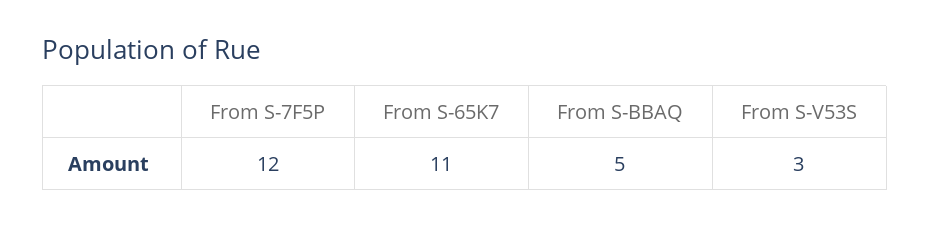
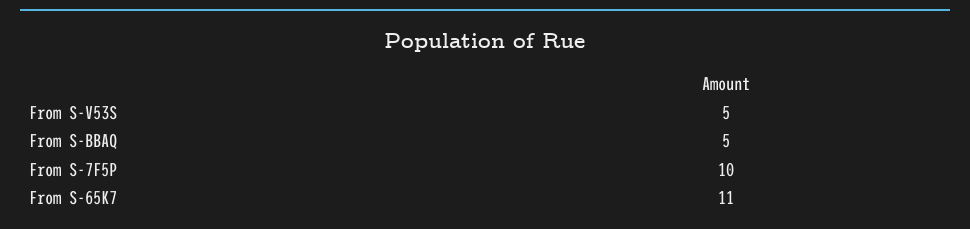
  {
-   "From S-7F5P": 12,
+   "From S-7F5P": 10,
    "From S-65K7": 11,
    "From S-BBAQ": 5,
-   "From S-V53S": 3
+   "From S-V53S": 5
  }

